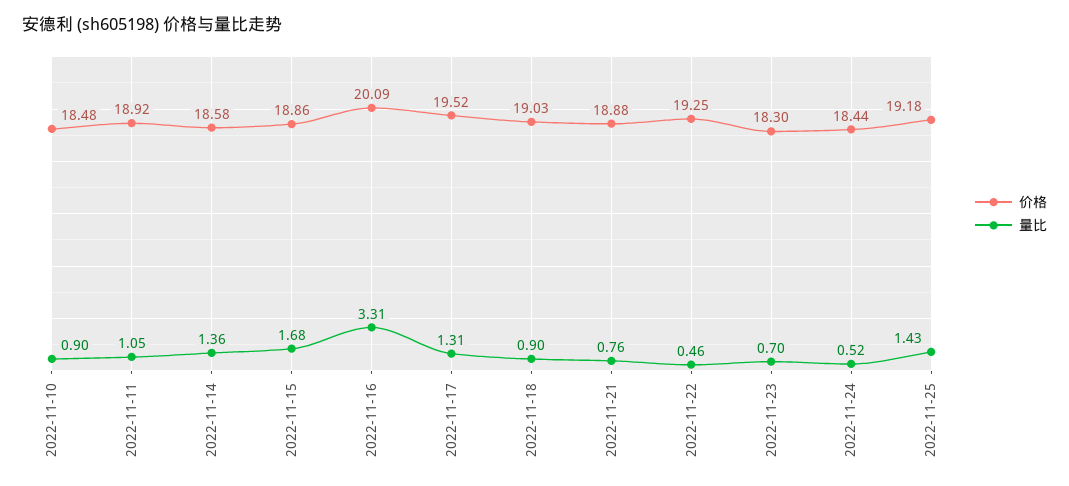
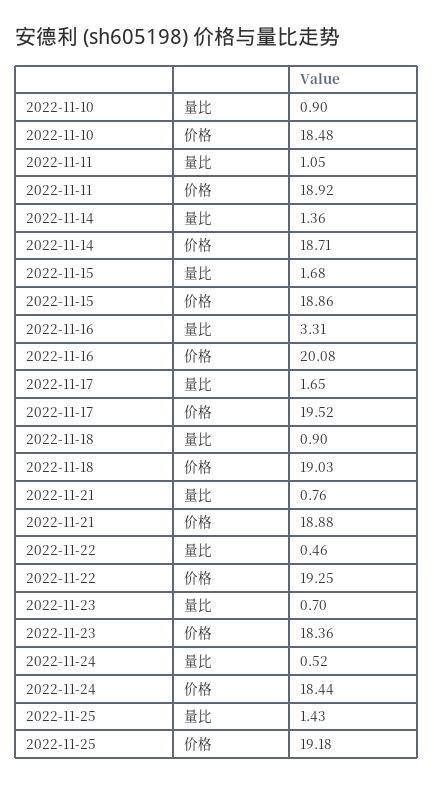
  {
    "价格": {
      "2022-11-10": 18.48,
      "2022-11-11": 18.92,
-     "2022-11-14": 18.58,
+     "2022-11-14": 18.71,
      "2022-11-15": 18.86,
-     "2022-11-16": 20.09,
+     "2022-11-16": 20.08,
      "2022-11-17": 19.52,
      "2022-11-18": 19.03,
      "2022-11-21": 18.88,
      "2022-11-22": 19.25,
-     "2022-11-23": 18.3,
+     "2022-11-23": 18.36,
      "2022-11-24": 18.44,
      "2022-11-25": 19.18
    },
    "量比": {
      "2022-11-10": 0.9,
      "2022-11-11": 1.05,
      "2022-11-14": 1.36,
      "2022-11-15": 1.68,
      "2022-11-16": 3.31,
-     "2022-11-17": 1.31,
+     "2022-11-17": 1.65,
      "2022-11-18": 0.9,
      "2022-11-21": 0.76,
      "2022-11-22": 0.46,
      "2022-11-23": 0.7,
      "2022-11-24": 0.52,
      "2022-11-25": 1.43
    }
  }

